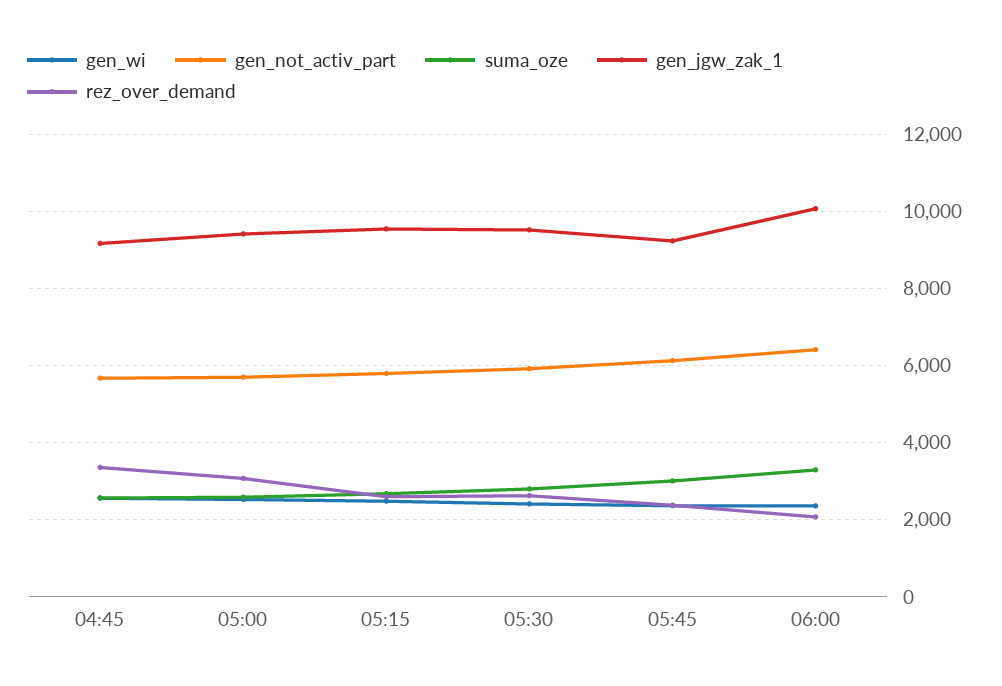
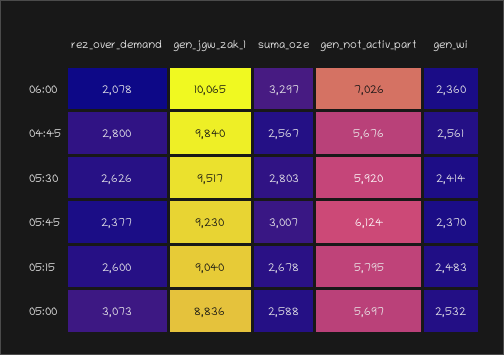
  {
    "gen_wi": {
      "04:45": 2561,
      "05:00": 2532,
      "05:15": 2483,
      "05:30": 2414,
      "05:45": 2370,
      "06:00": 2360
    },
    "gen_not_activ_part": {
      "04:45": 5676,
      "05:00": 5697,
      "05:15": 5795,
      "05:30": 5920,
      "05:45": 6124,
-     "06:00": 6400
+     "06:00": 7026
    },
    "suma_oze": {
      "04:45": 2567,
      "05:00": 2588,
      "05:15": 2678,
      "05:30": 2803,
      "05:45": 3007,
      "06:00": 3297
    },
    "gen_jgw_zak_1": {
-     "04:45": 9200,
+     "04:45": 9840,
-     "05:00": 9400,
+     "05:00": 8836,
-     "05:15": 9600,
+     "05:15": 9040,
      "05:30": 9517,
      "05:45": 9230,
      "06:00": 10065
    },
    "rez_over_demand": {
-     "04:45": 3400,
+     "04:45": 2800,
      "05:00": 3073,
      "05:15": 2600,
      "05:30": 2626,
      "05:45": 2377,
      "06:00": 2078
    }
  }

